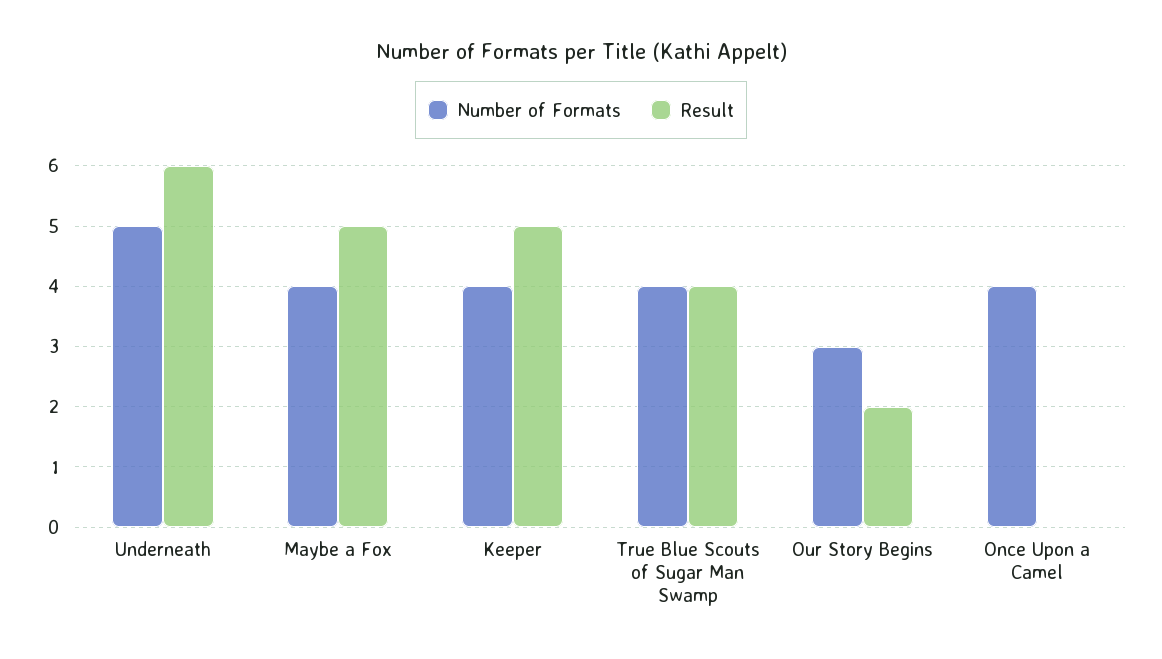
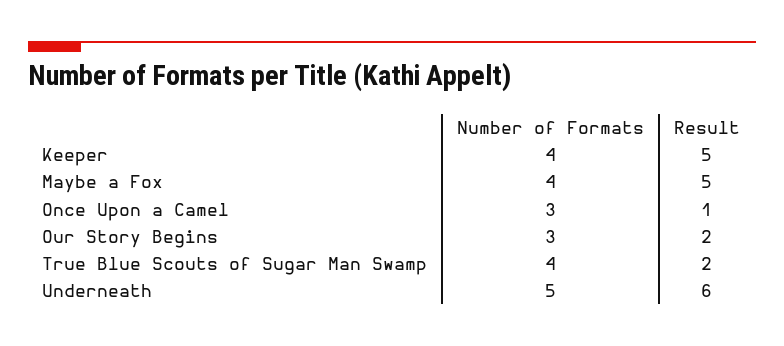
  {
    "Number of Formats": {
      "Underneath": 5,
      "Maybe a Fox": 4,
      "Keeper": 4,
      "True Blue Scouts of Sugar Man Swamp": 4,
      "Our Story Begins": 3,
-     "Once Upon a Camel": 4
+     "Once Upon a Camel": 3
    },
    "Result": {
      "Underneath": 6,
      "Maybe a Fox": 5,
      "Keeper": 5,
-     "True Blue Scouts of Sugar Man Swamp": 4,
+     "True Blue Scouts of Sugar Man Swamp": 2,
      "Our Story Begins": 2,
-     "Once Upon a Camel": 0
+     "Once Upon a Camel": 1
    }
  }

